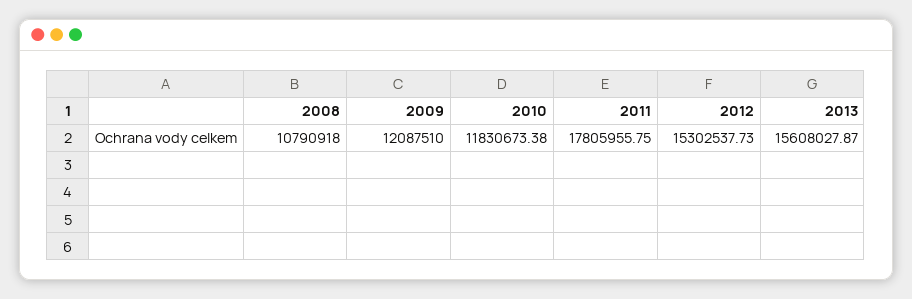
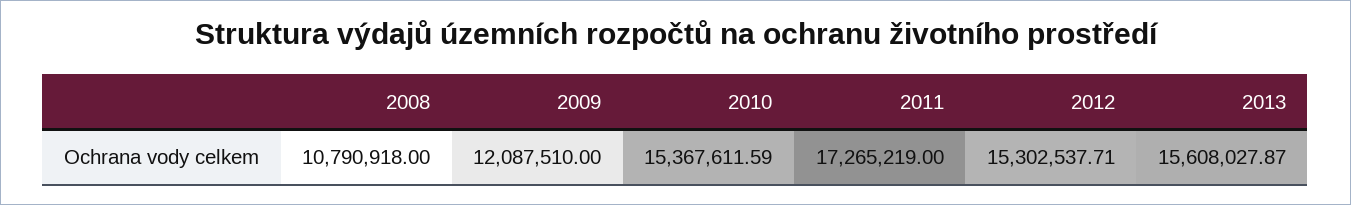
  {
    "2008": 10790918,
    "2009": 12087510,
-   "2010": 11830673.38,
+   "2010": 15367611.59,
-   "2011": 17805955.75,
+   "2011": 17265219,
-   "2012": 15302537.73,
+   "2012": 15302537.71,
    "2013": 15608027.87
  }

